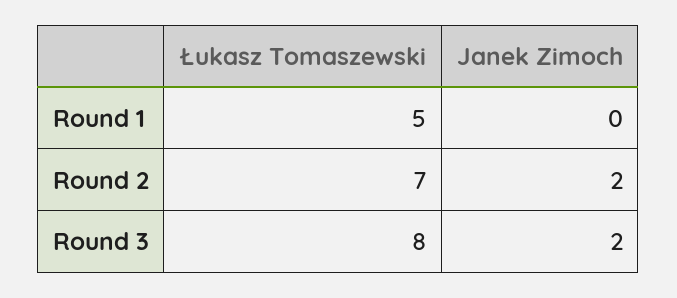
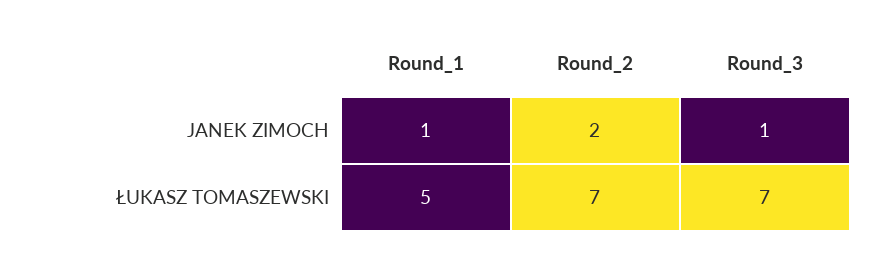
  {
    "Łukasz Tomaszewski": {
      "Round 1": 5,
      "Round 2": 7,
-     "Round 3": 8
+     "Round 3": 7
    },
    "Janek Zimoch": {
-     "Round 1": 0,
+     "Round 1": 1,
      "Round 2": 2,
-     "Round 3": 2
+     "Round 3": 1
    }
  }

